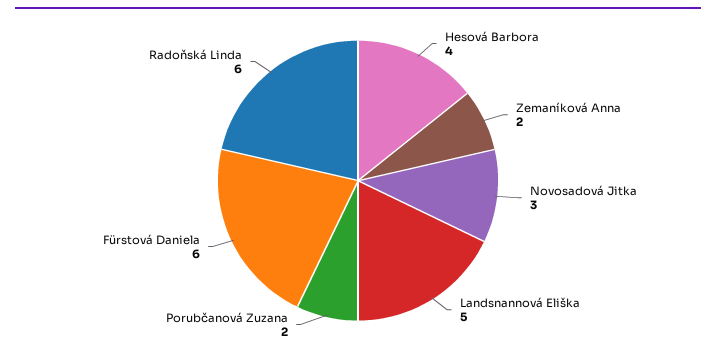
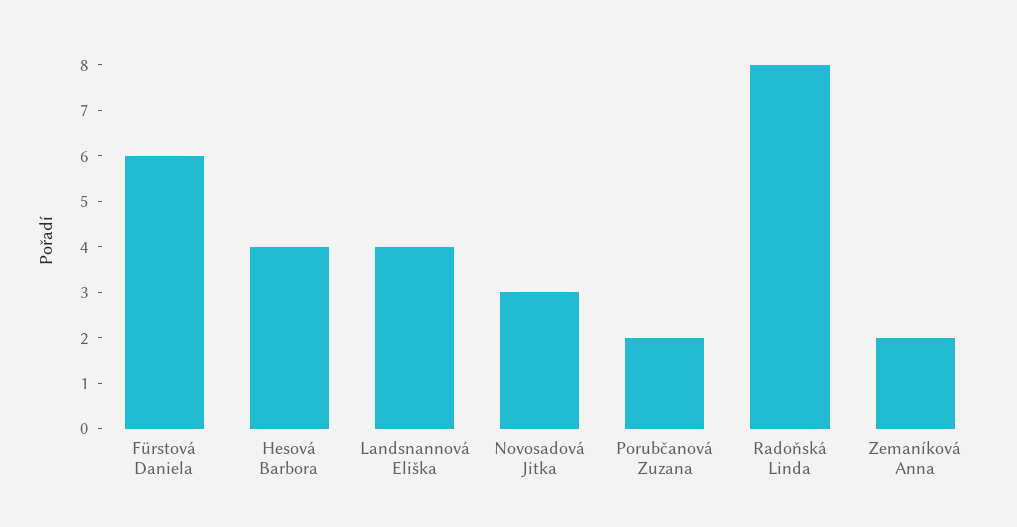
  {
    "Hesová Barbora": 4,
    "Zemaníková Anna": 2,
    "Novosadová Jitka": 3,
-   "Landsnannová Eliška": 5,
+   "Landsnannová Eliška": 4,
    "Porubčanová Zuzana": 2,
    "Fürstová Daniela": 6,
-   "Radoňská Linda": 6
+   "Radoňská Linda": 8
  }

